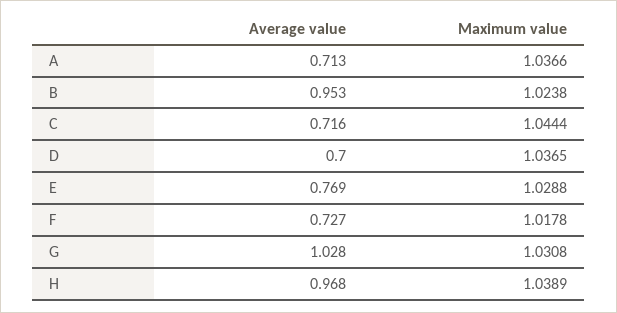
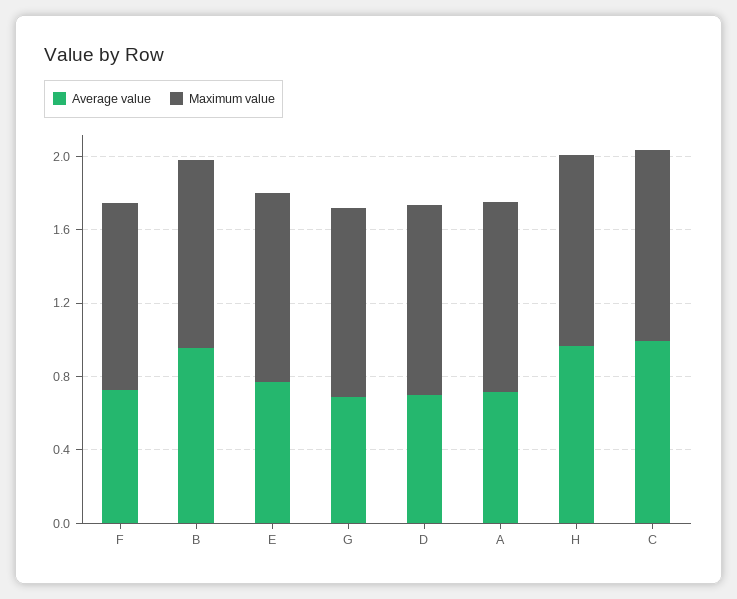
  {
    "Average value": {
      "A": 0.713,
      "B": 0.953,
-     "C": 0.716,
+     "C": 1,
      "D": 0.7,
      "E": 0.769,
      "F": 0.727,
-     "G": 1.028,
+     "G": 0.7,
      "H": 0.968
    },
    "Maximum value": {
      "A": 1.0366,
      "B": 1.0238,
      "C": 1.0444,
      "D": 1.0365,
      "E": 1.0288,
      "F": 1.0178,
      "G": 1.0308,
      "H": 1.0389
    }
  }

